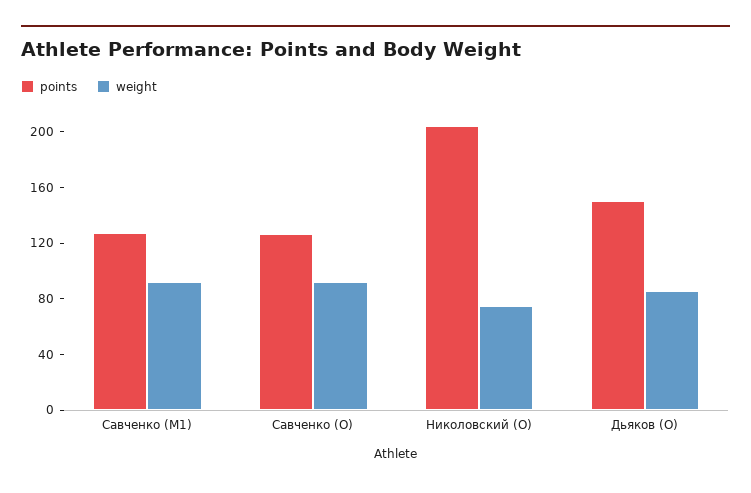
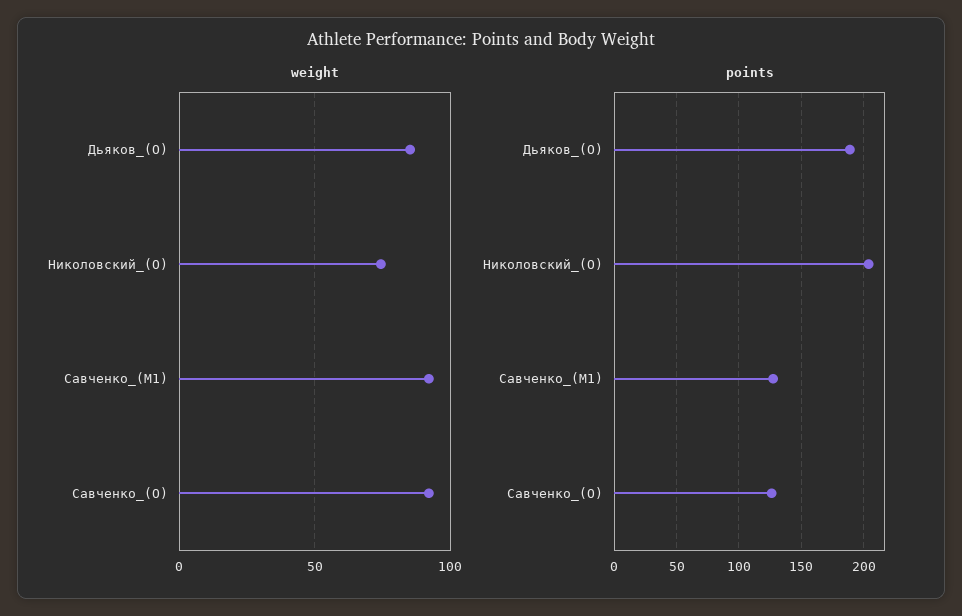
  {
    "points": {
      "Савченко (M1)": 130,
      "Савченко (O)": 125,
      "Николовский (O)": 205,
-     "Дьяков (O)": 150
+     "Дьяков (O)": 190
    },
    "weight": {
      "Савченко (M1)": 90,
      "Савченко (O)": 90,
      "Николовский (O)": 75,
      "Дьяков (O)": 85
    }
  }

